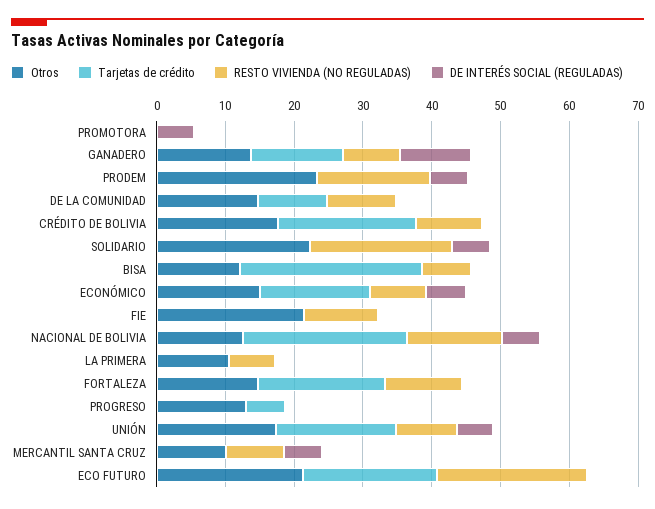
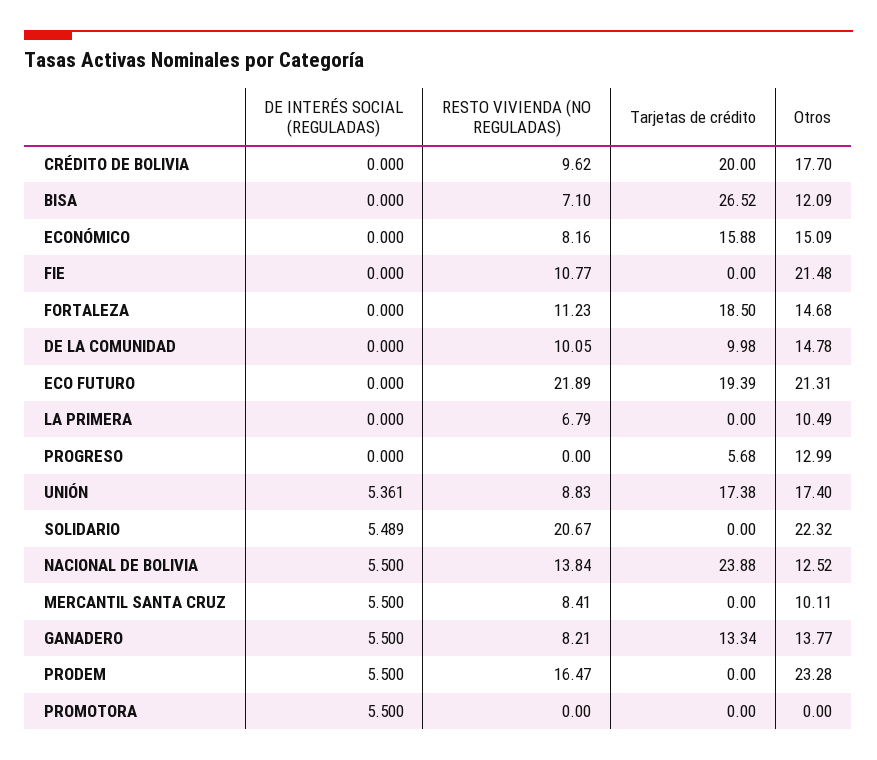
  {
    "Otros": {
      "PROMOTORA": 0,
      "GANADERO": 13.77,
      "PRODEM": 23.28,
      "DE LA COMUNIDAD": 14.78,
      "CRÉDITO DE BOLIVIA": 17.7,
      "SOLIDARIO": 22.32,
      "BISA": 12.09,
      "ECONÓMICO": 15.09,
      "FIE": 21.48,
      "NACIONAL DE BOLIVIA": 12.52,
      "LA PRIMERA": 10.49,
      "FORTALEZA": 14.68,
      "PROGRESO": 12.99,
      "UNIÓN": 17.4,
      "MERCANTIL SANTA CRUZ": 10.11,
      "ECO FUTURO": 21.31
    },
    "Tarjetas de crédito": {
      "PROMOTORA": 0,
      "GANADERO": 13.34,
      "PRODEM": 0,
      "DE LA COMUNIDAD": 9.98,
      "CRÉDITO DE BOLIVIA": 20,
      "SOLIDARIO": 0,
      "BISA": 26.52,
      "ECONÓMICO": 15.88,
      "FIE": 0,
      "NACIONAL DE BOLIVIA": 23.88,
      "LA PRIMERA": 0,
      "FORTALEZA": 18.5,
      "PROGRESO": 5.68,
      "UNIÓN": 17.38,
      "MERCANTIL SANTA CRUZ": 0,
      "ECO FUTURO": 19.39
    },
    "RESTO VIVIENDA (NO REGULADAS)": {
      "PROMOTORA": 0,
      "GANADERO": 8.21,
      "PRODEM": 16.47,
      "DE LA COMUNIDAD": 10.05,
      "CRÉDITO DE BOLIVIA": 9.62,
      "SOLIDARIO": 20.67,
      "BISA": 7.1,
      "ECONÓMICO": 8.16,
      "FIE": 10.77,
      "NACIONAL DE BOLIVIA": 13.84,
      "LA PRIMERA": 6.79,
      "FORTALEZA": 11.23,
      "PROGRESO": 0,
      "UNIÓN": 8.83,
      "MERCANTIL SANTA CRUZ": 8.41,
      "ECO FUTURO": 21.89
    },
    "DE INTERÉS SOCIAL (REGULADAS)": {
      "PROMOTORA": 5.5,
-     "GANADERO": 10,
+     "GANADERO": 5.5,
      "PRODEM": 5.5,
      "DE LA COMUNIDAD": 0,
      "CRÉDITO DE BOLIVIA": 0,
      "SOLIDARIO": 5.489,
      "BISA": 0,
-     "ECONÓMICO": 6,
+     "ECONÓMICO": 0,
      "FIE": 0,
      "NACIONAL DE BOLIVIA": 5.5,
      "LA PRIMERA": 0,
      "FORTALEZA": 0,
      "PROGRESO": 0,
      "UNIÓN": 5.361,
      "MERCANTIL SANTA CRUZ": 5.5,
      "ECO FUTURO": 0
    }
  }

